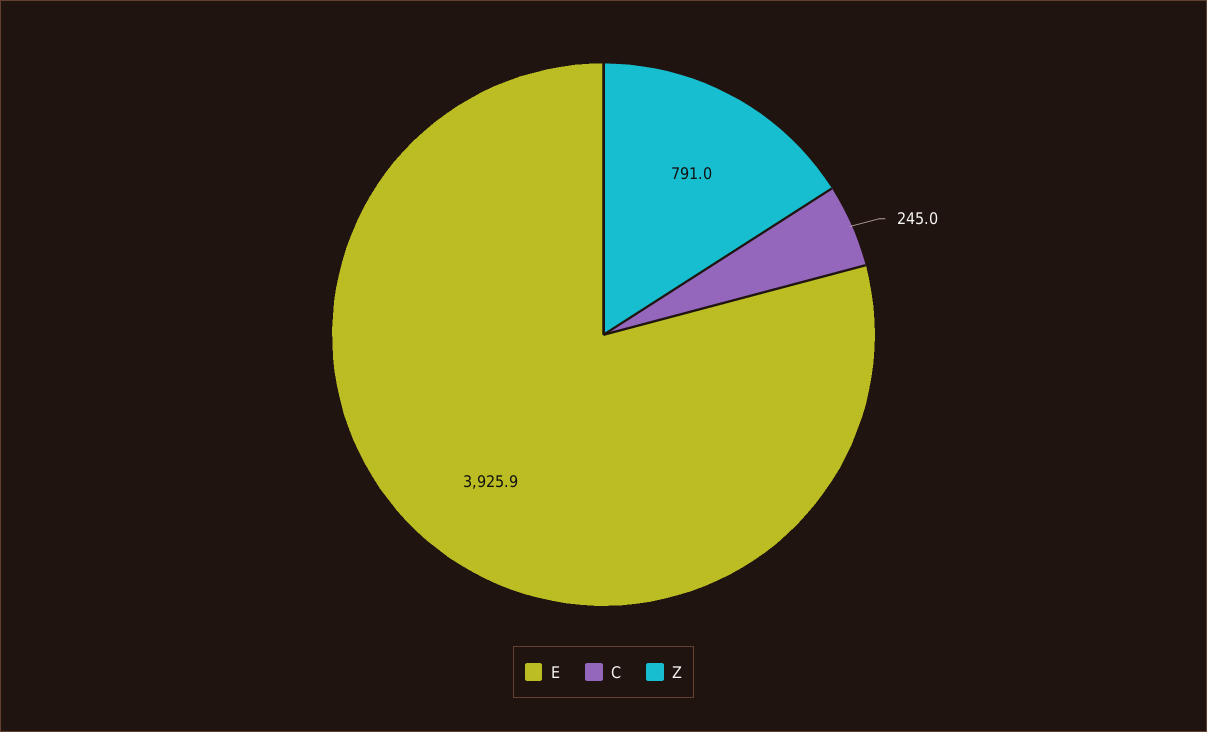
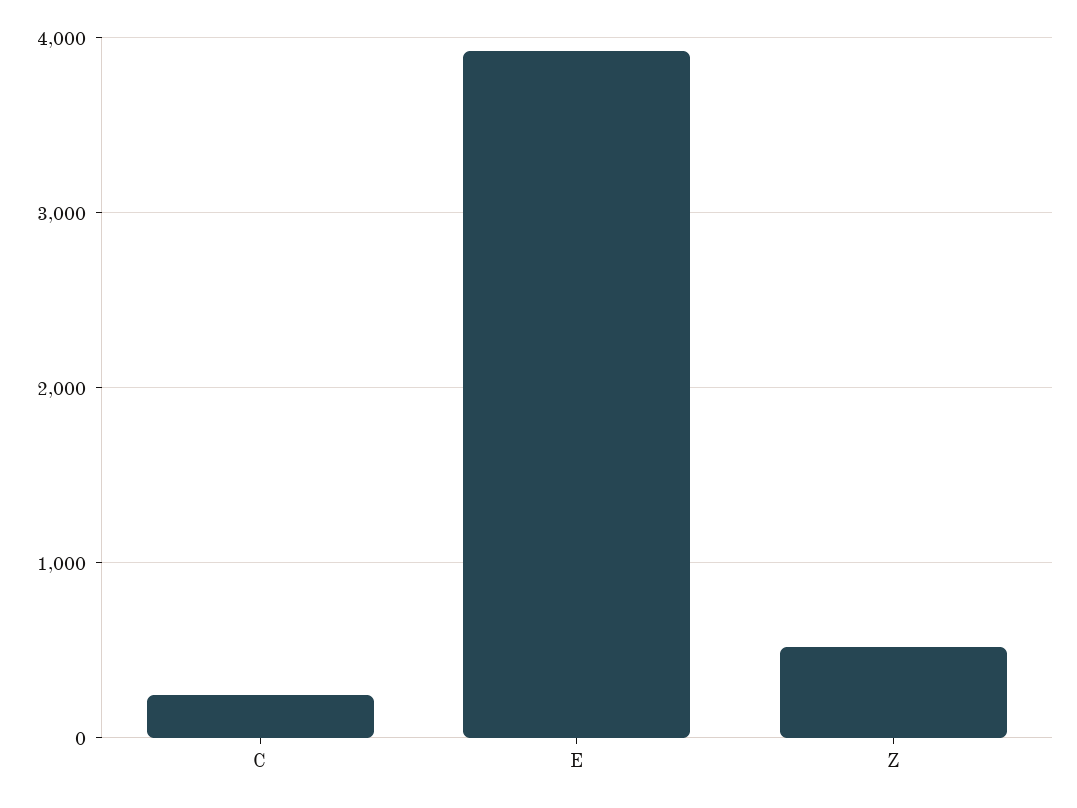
  {
    "E": 3925.9,
    "C": 245,
-   "Z": 791
+   "Z": 500
  }

